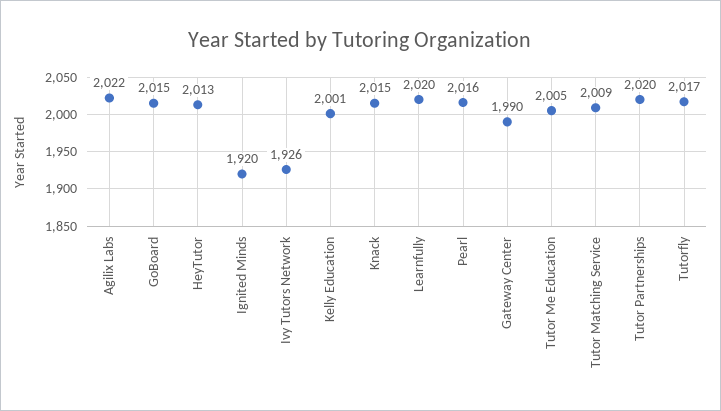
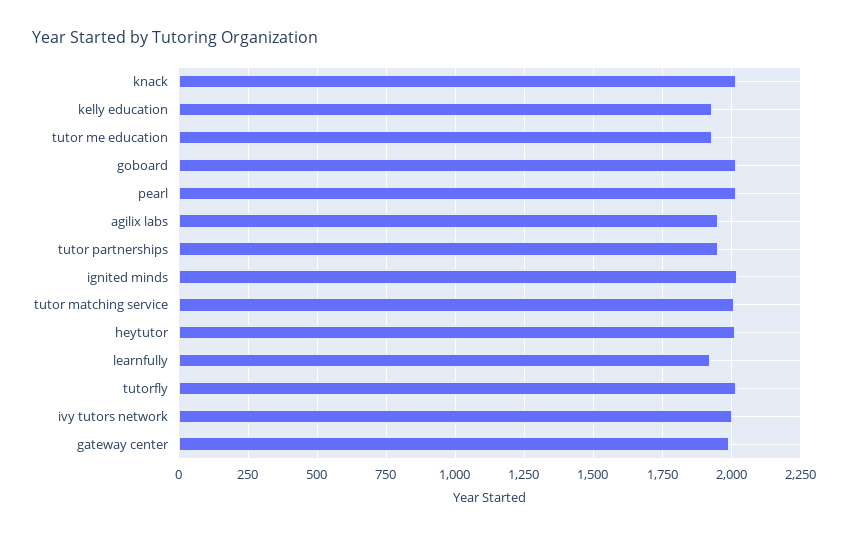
  {
-   "Agilix Labs": 2022,
+   "Agilix Labs": 1950,
    "GoBoard": 2015,
    "HeyTutor": 2013,
-   "Ignited Minds": 1920,
+   "Ignited Minds": 2025,
-   "Ivy Tutors Network": 1926,
+   "Ivy Tutors Network": 2000,
-   "Kelly Education": 2001,
+   "Kelly Education": 1925,
    "Knack": 2015,
-   "Learnfully": 2020,
+   "Learnfully": 1925,
    "Pearl": 2016,
    "Gateway Center": 1990,
-   "Tutor Me Education": 2005,
+   "Tutor Me Education": 1925,
    "Tutor Matching Service": 2009,
-   "Tutor Partnerships": 2020,
+   "Tutor Partnerships": 1950,
    "Tutorfly": 2017
  }

